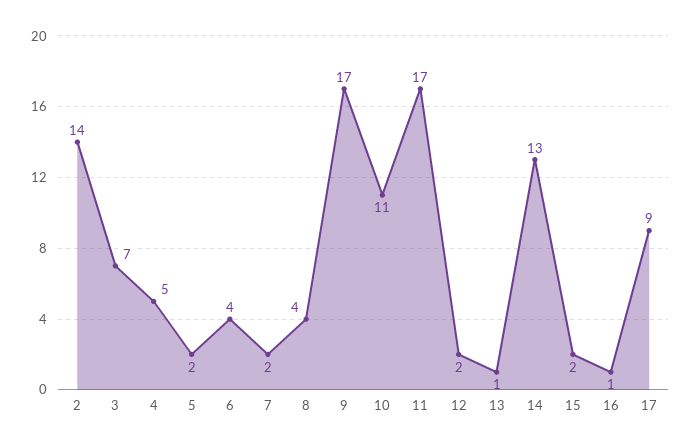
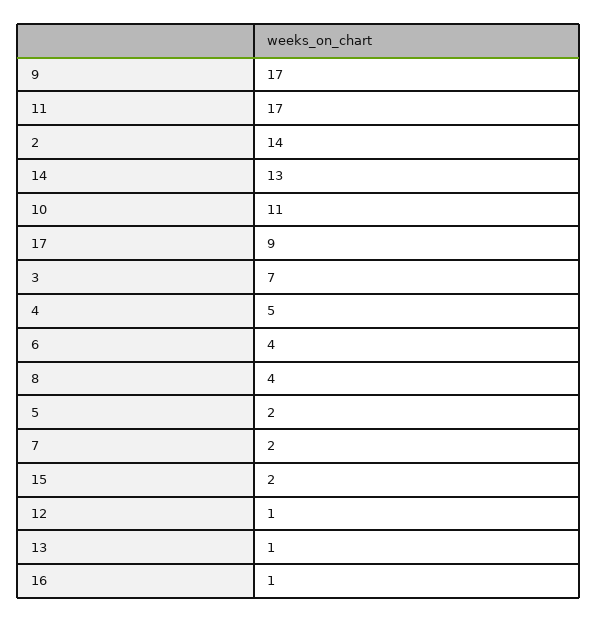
  {
    "2": 14,
    "3": 7,
    "4": 5,
    "5": 2,
    "6": 4,
    "7": 2,
    "8": 4,
    "9": 17,
    "10": 11,
    "11": 17,
-   "12": 2,
+   "12": 1,
    "13": 1,
    "14": 13,
    "15": 2,
    "16": 1,
    "17": 9
  }

